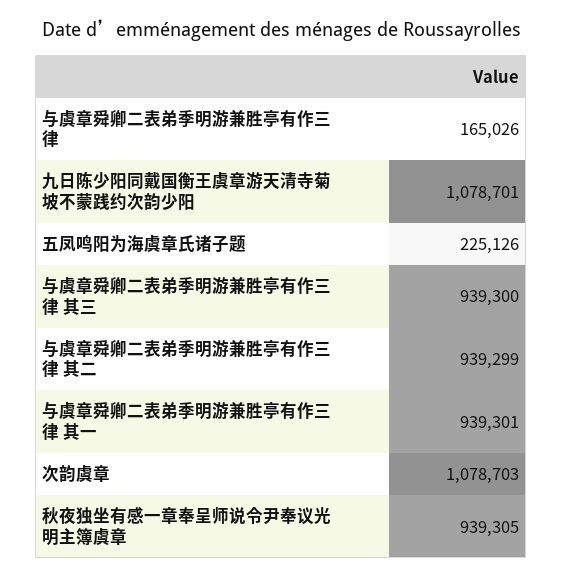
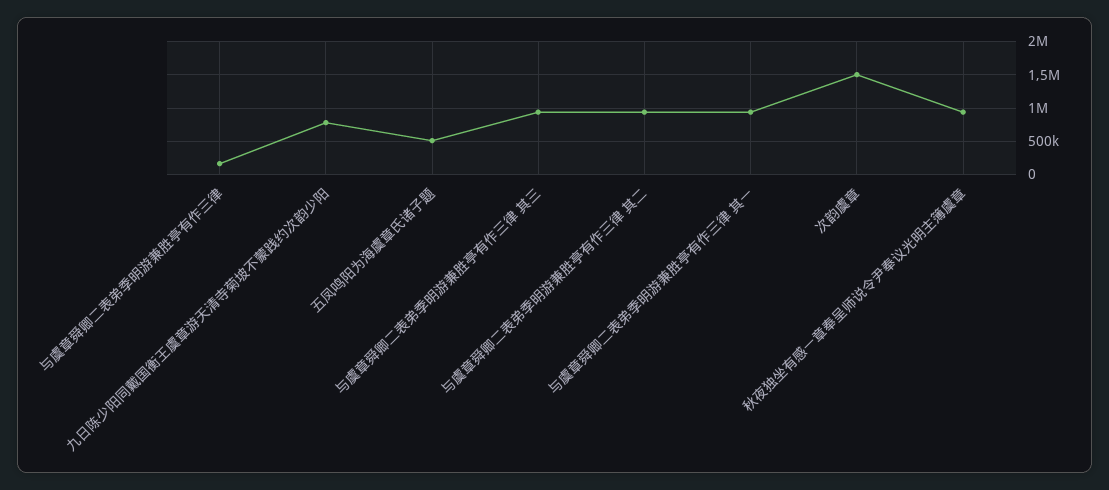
  {
    "与虞章舜卿二表弟季明游兼胜亭有作三律": 165026,
-   "九日陈少阳同戴国衡王虞章游天清寺菊坡不蒙践约次韵少阳": 1078701,
+   "九日陈少阳同戴国衡王虞章游天清寺菊坡不蒙践约次韵少阳": 800000,
-   "五凤鸣阳为海虞章氏诸子题": 225126,
+   "五凤鸣阳为海虞章氏诸子题": 500000,
    "与虞章舜卿二表弟季明游兼胜亭有作三律 其三": 939300,
    "与虞章舜卿二表弟季明游兼胜亭有作三律 其二": 939299,
    "与虞章舜卿二表弟季明游兼胜亭有作三律 其一": 939301,
-   "次韵虞章": 1078703,
+   "次韵虞章": 1500000,
    "秋夜独坐有感一章奉呈师说令尹奉议光明主簿虞章": 939305
  }

